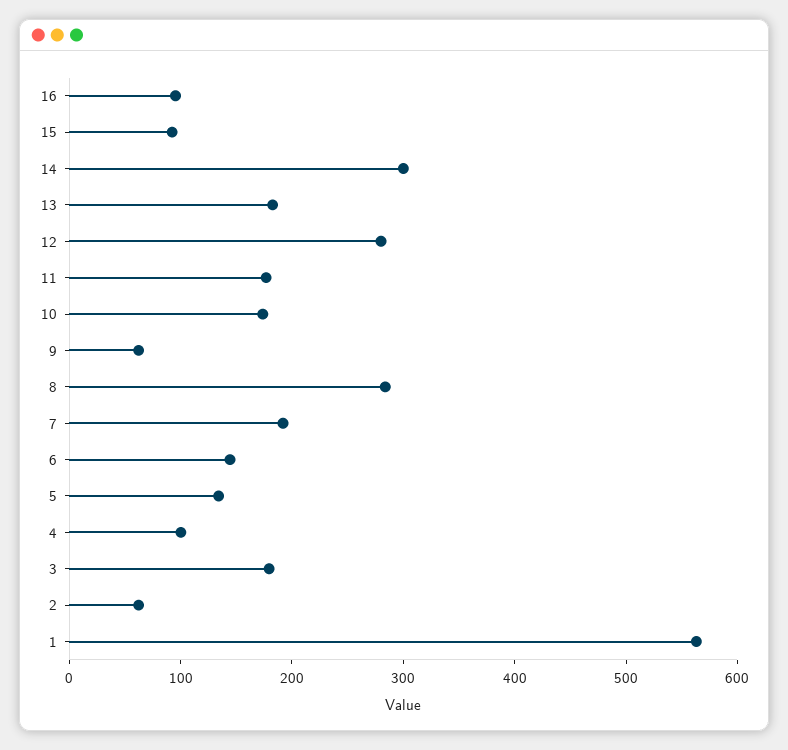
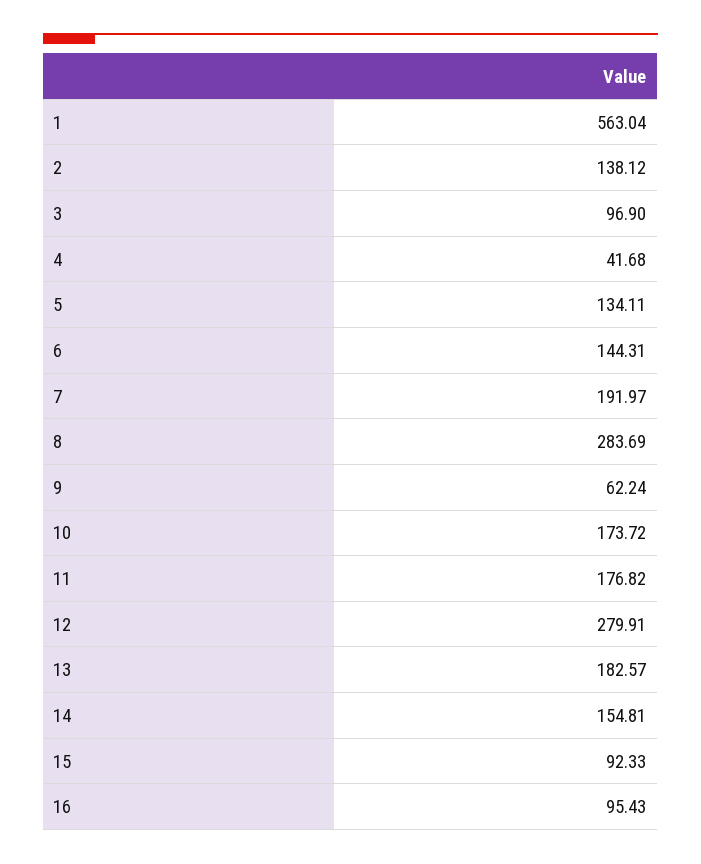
  {
    "16": 95.43,
    "15": 92.33,
-   "14": 300,
+   "14": 154.81,
    "13": 182.57,
    "12": 279.91,
    "11": 176.82,
    "10": 173.72,
    "9": 62.24,
    "8": 283.69,
    "7": 191.97,
    "6": 144.31,
    "5": 134.11,
-   "4": 100,
+   "4": 41.68,
-   "3": 180,
+   "3": 96.9,
-   "2": 60,
+   "2": 138.12,
    "1": 563.04
  }

